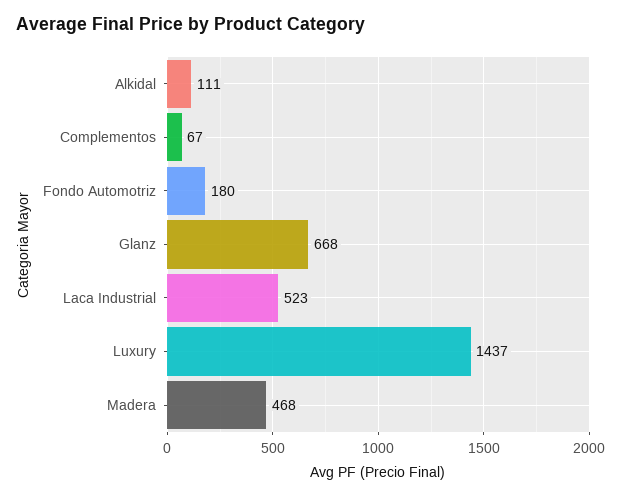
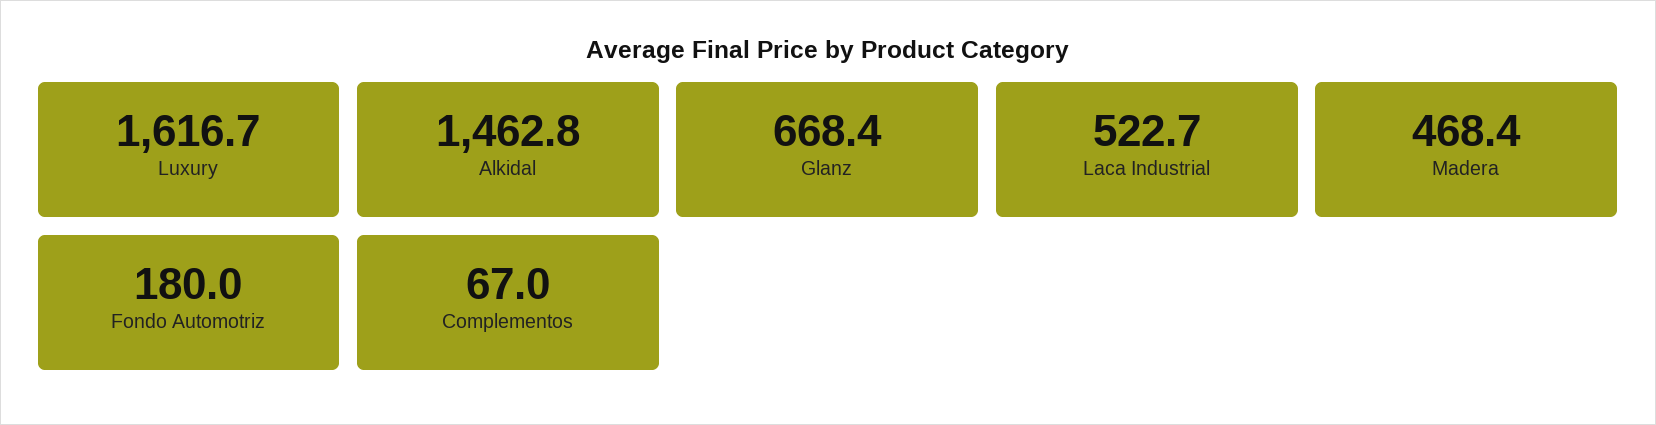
  {
-   "Alkidal": 111,
+   "Alkidal": 1462.8,
    "Complementos": 67,
    "Fondo Automotriz": 180,
    "Glanz": 668.4,
    "Laca Industrial": 522.7,
-   "Luxury": 1437,
+   "Luxury": 1616.7,
    "Madera": 468.4
  }

